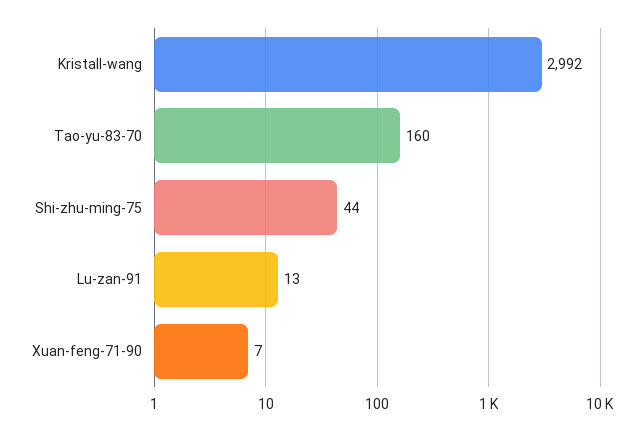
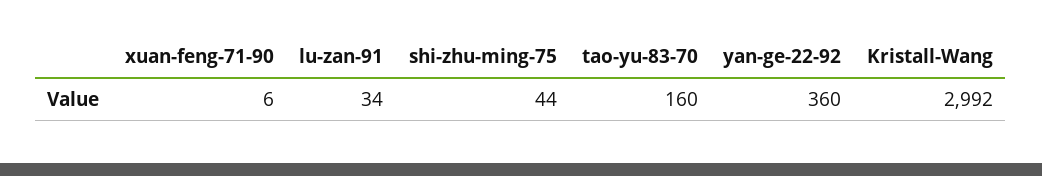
  {
    "Kristall-wang": 2992,
    "Tao-yu-83-70": 160,
    "Shi-zhu-ming-75": 44,
-   "Lu-zan-91": 13,
+   "Lu-zan-91": 34,
-   "Xuan-feng-71-90": 7
+   "Xuan-feng-71-90": 6,
+   "yan-ge-22-92": 360
  }

